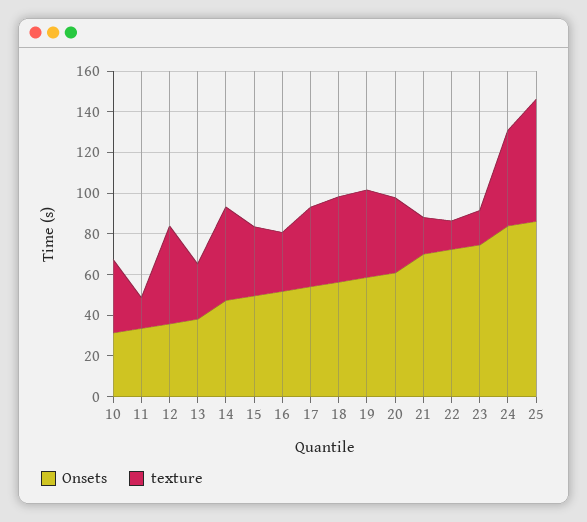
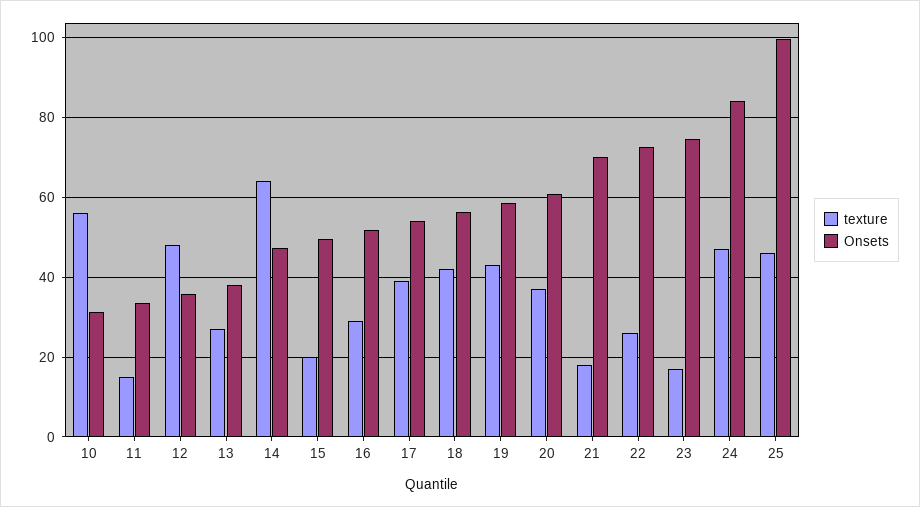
  {
    "Onsets": {
      "10": 32,
      "11": 34,
      "12": 36,
      "13": 38,
      "14": 48,
      "15": 50,
      "16": 52,
      "17": 54,
      "18": 56,
      "19": 58,
      "20": 60,
      "21": 70,
      "22": 72,
      "23": 74,
      "24": 84,
-     "25": 85
+     "25": 100
    },
    "texture": {
-     "10": 35,
+     "10": 56,
      "11": 16,
      "12": 48,
      "13": 28,
-     "14": 45,
+     "14": 64,
-     "15": 35,
+     "15": 20,
      "16": 30,
      "17": 40,
      "18": 42,
      "19": 44,
      "20": 38,
      "21": 18,
-     "22": 15,
+     "22": 26,
      "23": 18,
      "24": 48,
-     "25": 60
+     "25": 46
    }
  }

